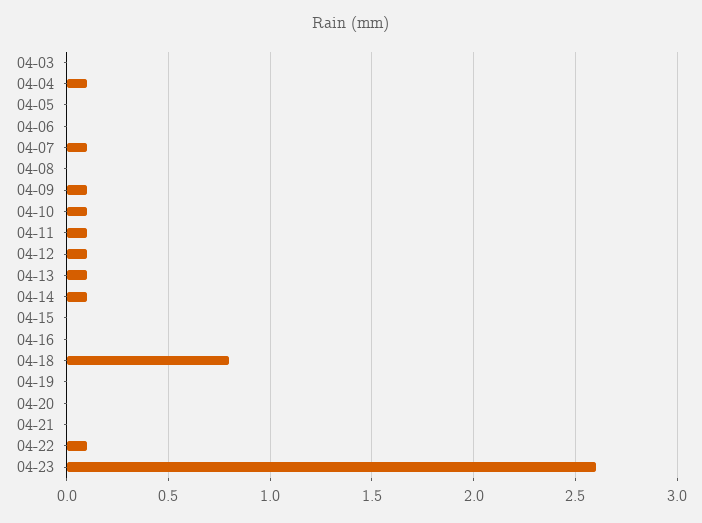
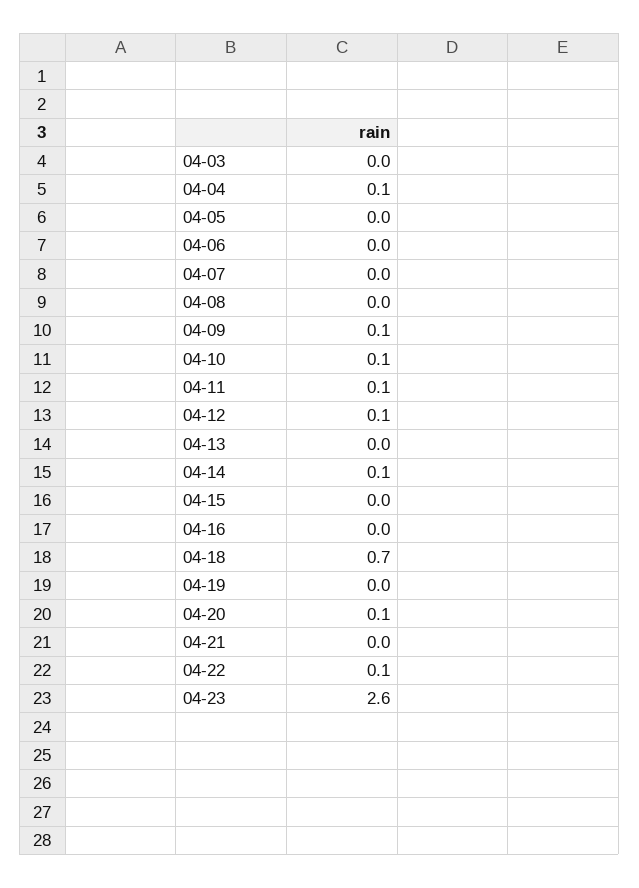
  {
    "04-03": 0,
    "04-04": 0.1,
    "04-05": 0,
    "04-06": 0,
-   "04-07": 0.1,
+   "04-07": 0,
    "04-08": 0,
    "04-09": 0.1,
    "04-10": 0.1,
    "04-11": 0.1,
    "04-12": 0.1,
-   "04-13": 0.1,
+   "04-13": 0,
    "04-14": 0.1,
    "04-15": 0,
    "04-16": 0,
-   "04-18": 0.8,
+   "04-18": 0.7,
    "04-19": 0,
-   "04-20": 0,
+   "04-20": 0.1,
    "04-21": 0,
    "04-22": 0.1,
    "04-23": 2.6
  }

